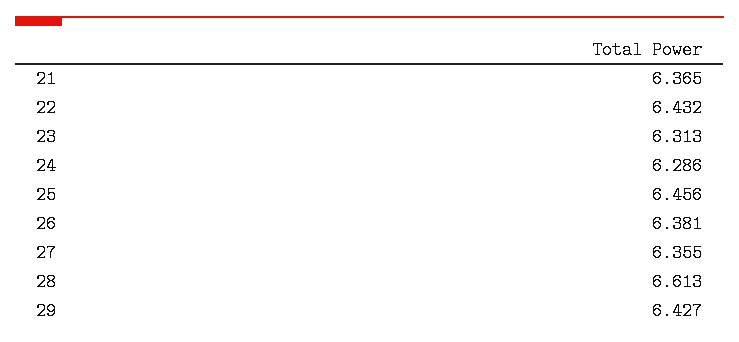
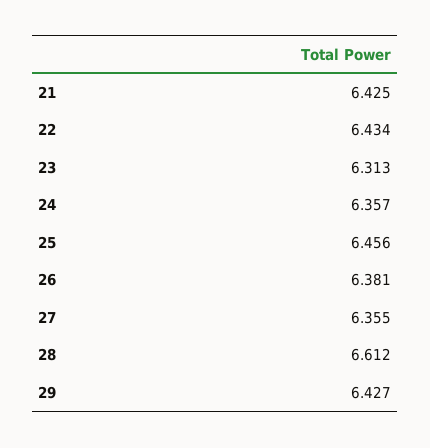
  {
-   "21": 6.365,
+   "21": 6.425,
-   "22": 6.432,
+   "22": 6.434,
    "23": 6.313,
-   "24": 6.286,
+   "24": 6.357,
    "25": 6.456,
    "26": 6.381,
    "27": 6.355,
-   "28": 6.613,
+   "28": 6.612,
    "29": 6.427
  }

